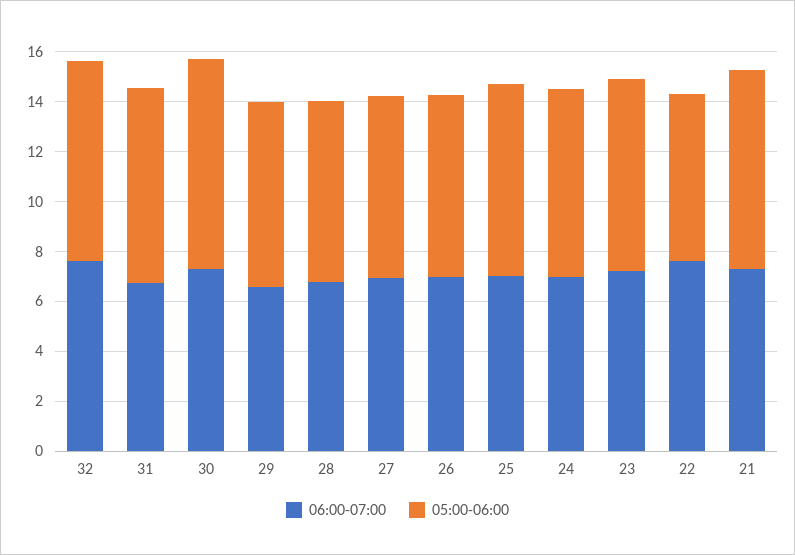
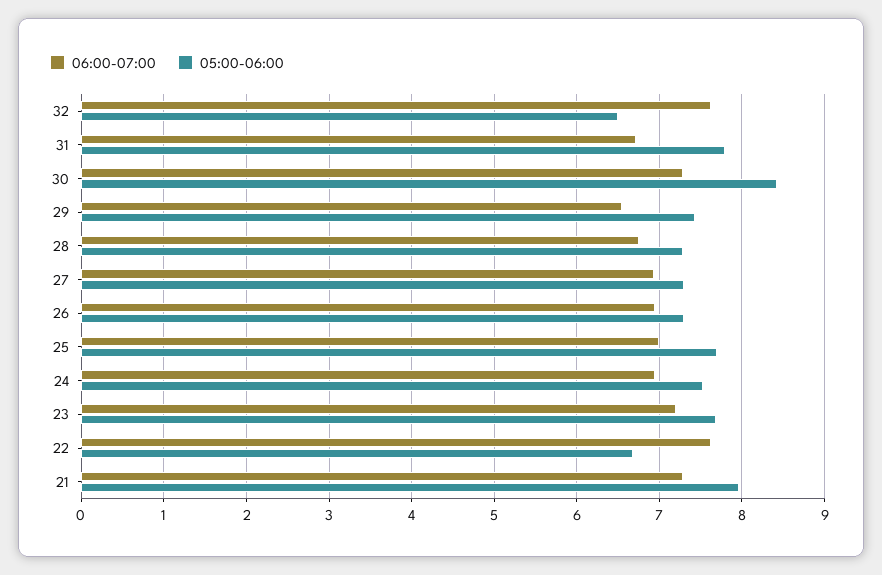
  {
    "06:00-07:00": {
      "32": 7.6,
      "31": 6.7,
      "30": 7.3,
      "29": 6.6,
      "28": 6.8,
      "27": 6.9,
      "26": 7,
      "25": 7,
      "24": 7,
      "23": 7.2,
      "22": 7.6,
      "21": 7.3
    },
    "05:00-06:00": {
-     "32": 8,
+     "32": 6.5,
      "31": 7.8,
      "30": 8.4,
      "29": 7.4,
      "28": 7.3,
      "27": 7.3,
      "26": 7.3,
      "25": 7.7,
      "24": 7.5,
      "23": 7.7,
      "22": 6.7,
      "21": 8
    }
  }

